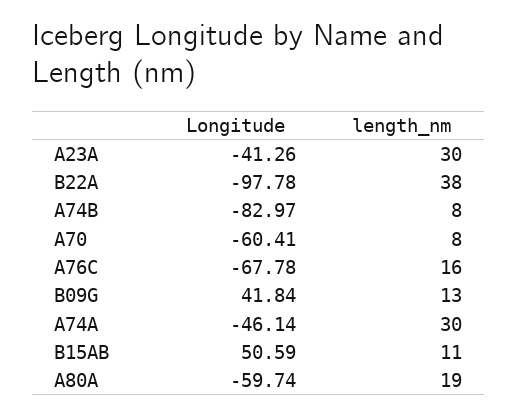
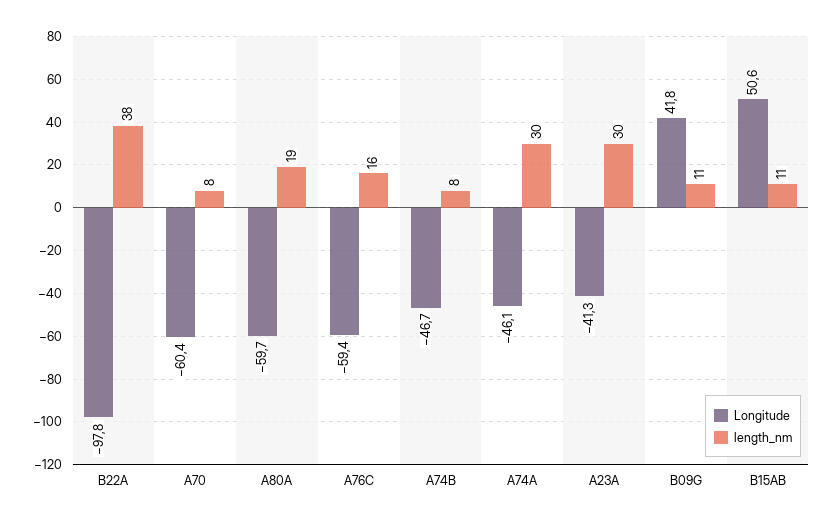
  {
    "Longitude": {
      "A23A": -41.26,
      "B22A": -97.78,
-     "A74B": -82.97,
+     "A74B": -46.7,
      "A70": -60.41,
-     "A76C": -67.78,
+     "A76C": -59.4,
      "B09G": 41.84,
      "A74A": -46.14,
      "B15AB": 50.59,
      "A80A": -59.74
    },
    "length_nm": {
      "A23A": 30,
      "B22A": 38,
      "A74B": 8,
      "A70": 8,
      "A76C": 16,
-     "B09G": 13,
+     "B09G": 11,
      "A74A": 30,
      "B15AB": 11,
      "A80A": 19
    }
  }

